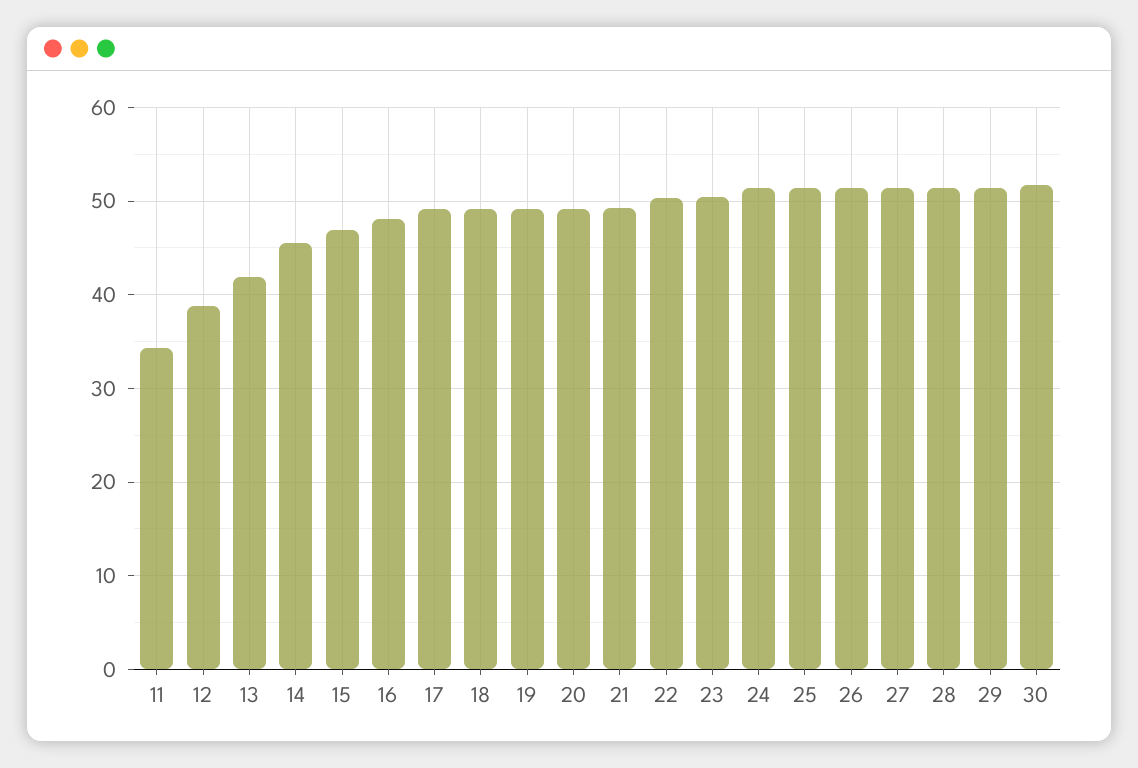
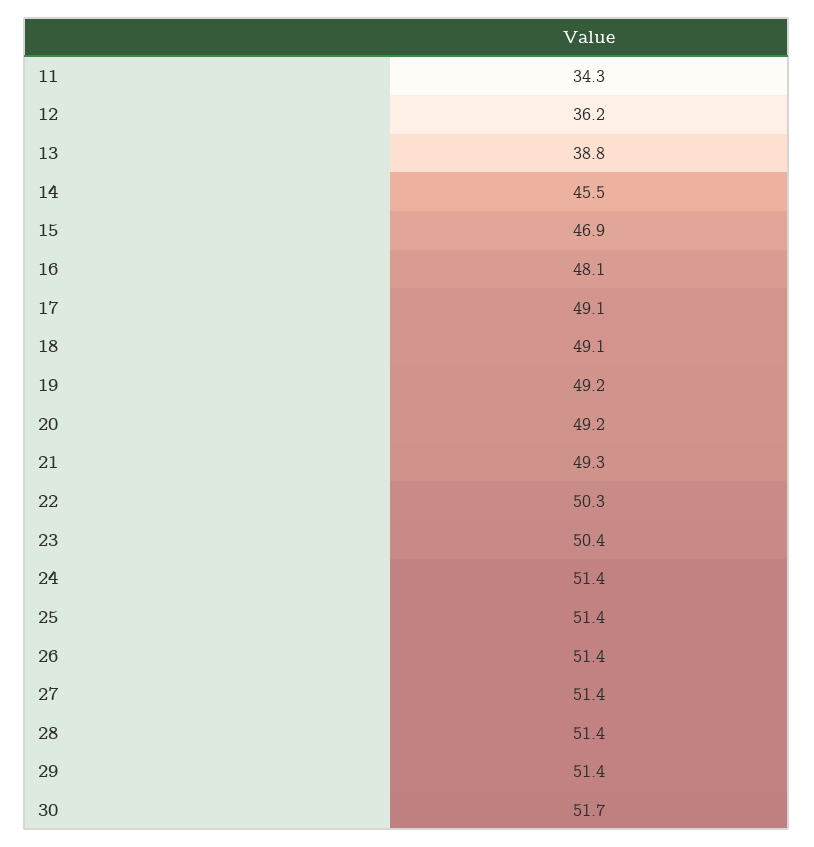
  {
    "11": 34.3,
-   "12": 39,
+   "12": 36.2,
-   "13": 42,
+   "13": 38.8,
    "14": 45.5,
    "15": 46.9,
    "16": 48.1,
    "17": 49.1,
    "18": 49.1,
    "19": 49.2,
    "20": 49.2,
    "21": 49.3,
    "22": 50.3,
    "23": 50.4,
    "24": 51.4,
    "25": 51.4,
    "26": 51.4,
    "27": 51.4,
    "28": 51.4,
    "29": 51.4,
    "30": 51.7
  }

